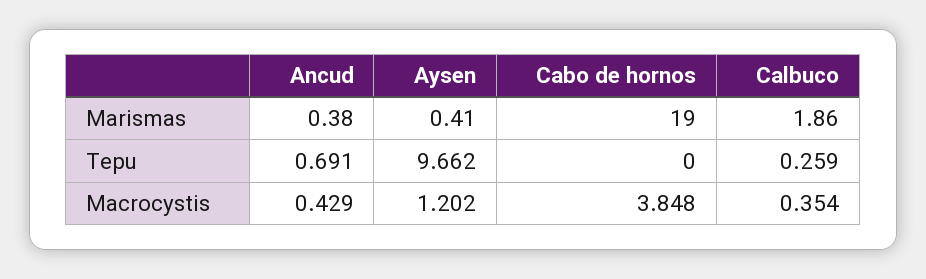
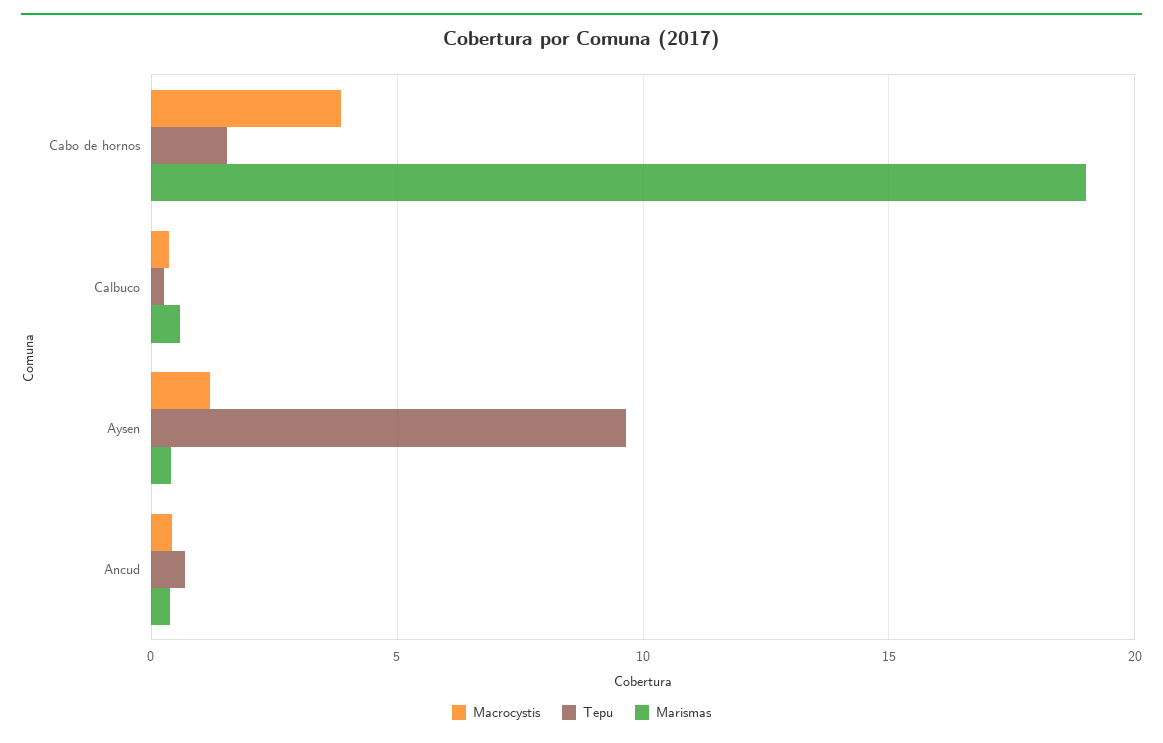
  {
    "Marismas": {
      "Ancud": 0.38,
      "Aysen": 0.41,
      "Cabo de hornos": 19,
-     "Calbuco": 1.86
+     "Calbuco": 0.5
    },
    "Tepu": {
      "Ancud": 0.691,
      "Aysen": 9.662,
-     "Cabo de hornos": 0,
+     "Cabo de hornos": 1.5,
      "Calbuco": 0.259
    },
    "Macrocystis": {
      "Ancud": 0.429,
      "Aysen": 1.202,
      "Cabo de hornos": 3.848,
      "Calbuco": 0.354
    }
  }

